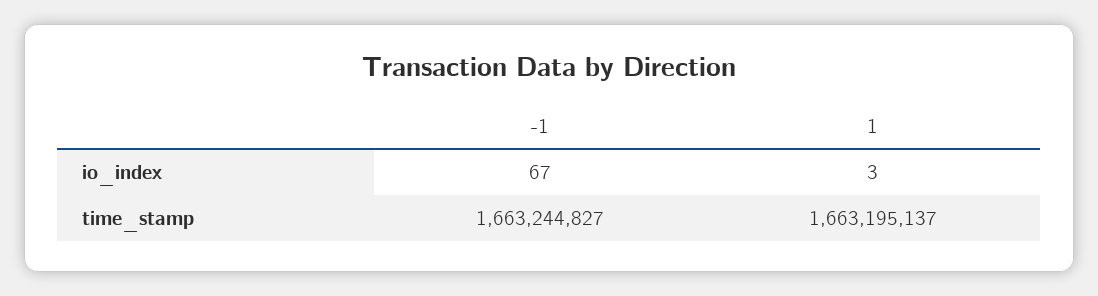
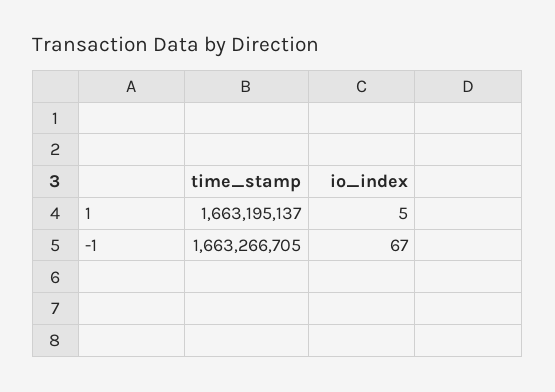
  {
    "-1": {
      "io_index": 67,
-     "time_stamp": 1663244827
+     "time_stamp": 1663266705
    },
    "1": {
-     "io_index": 3,
+     "io_index": 5,
      "time_stamp": 1663195137
    }
  }

